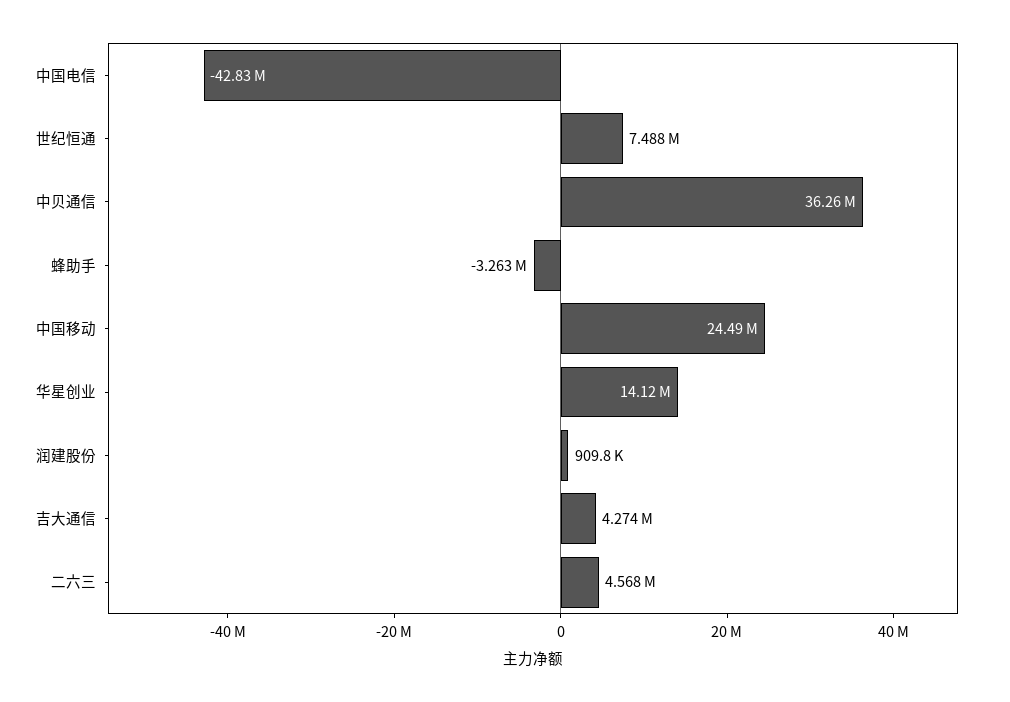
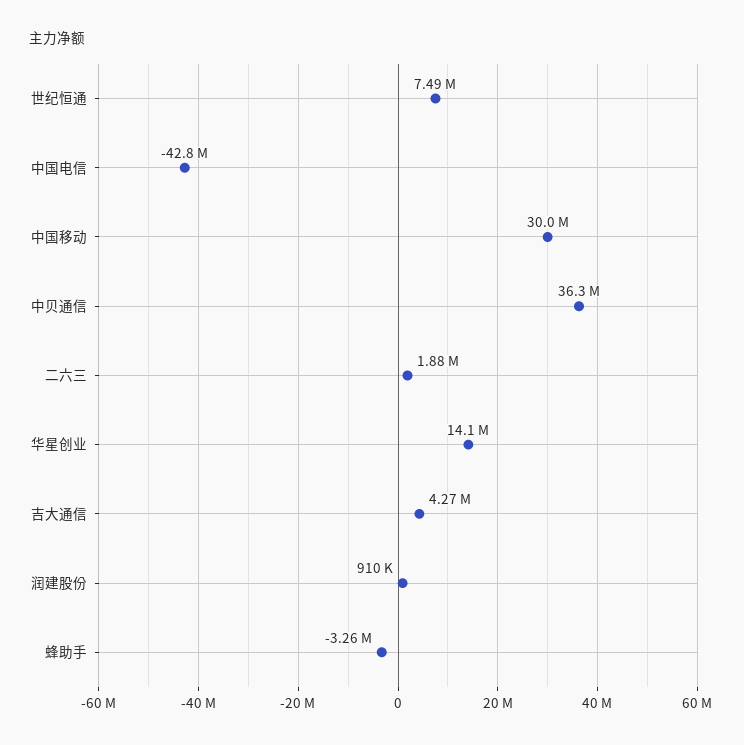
  {
    "中国电信": -42830000,
    "世纪恒通": 7488000,
    "中贝通信": 36260000,
    "蜂助手": -3263000,
-   "中国移动": 24490000,
+   "中国移动": 30000000,
    "华星创业": 14120000,
    "润建股份": 909800,
    "吉大通信": 4274000,
-   "二六三": 4568000
+   "二六三": 1880000
  }

